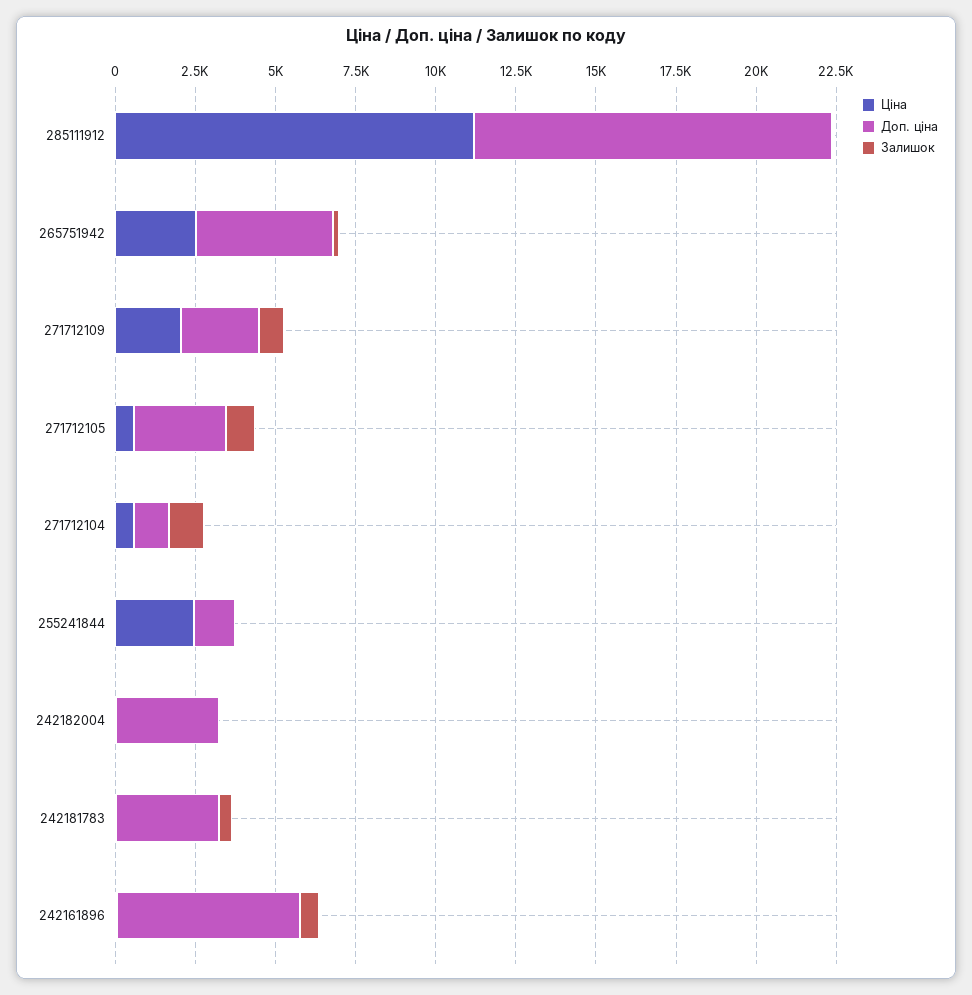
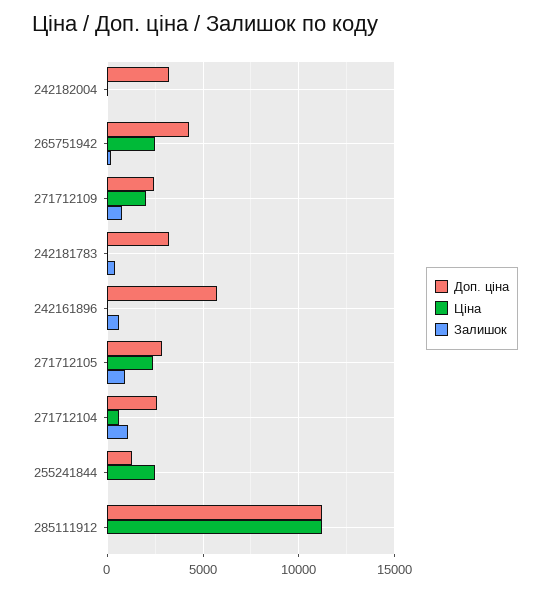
  {
    "Ціна": {
      "285111912": 11000,
      "265751942": 2500,
      "271712109": 2000,
-     "271712105": 500,
+     "271712105": 2500,
      "271712104": 500,
      "255241844": 2500,
      "242182004": 0,
      "242181783": 0,
      "242161896": 0
    },
    "Доп. ціна": {
      "285111912": 11000,
      "265751942": 4500,
      "271712109": 2500,
      "271712105": 3000,
-     "271712104": 1000,
+     "271712104": 2500,
      "255241844": 1500,
      "242182004": 3000,
      "242181783": 3000,
      "242161896": 5500
    },
    "Залишок": {
      "285111912": 0,
      "265751942": 0,
      "271712109": 1000,
      "271712105": 1000,
      "271712104": 1000,
      "255241844": 0,
      "242182004": 0,
      "242181783": 500,
      "242161896": 500
    }
  }

